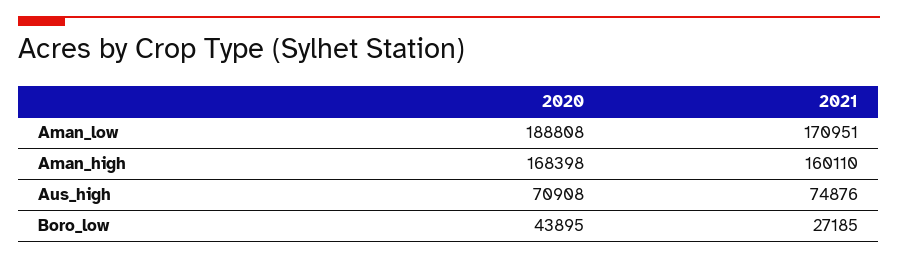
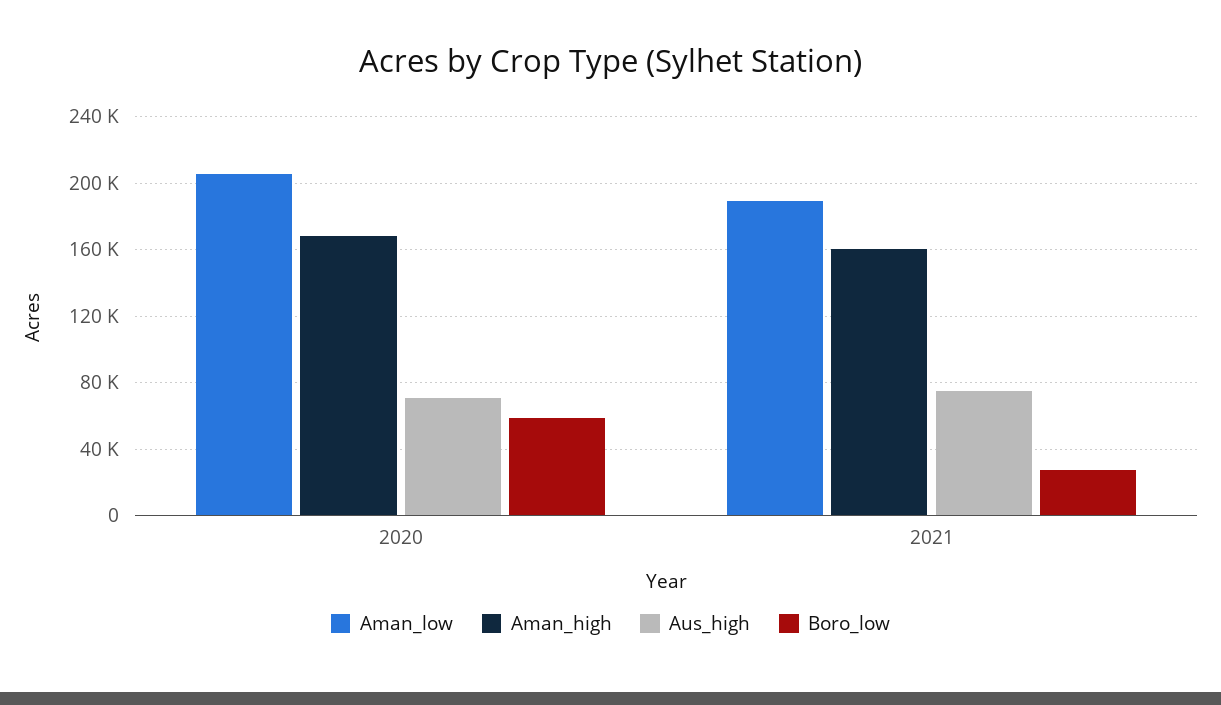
  {
    "Aman_low": {
-     "2020": 188808,
+     "2020": 205000,
-     "2021": 170951
+     "2021": 190000
    },
    "Aman_high": {
      "2020": 168398,
      "2021": 160110
    },
    "Aus_high": {
      "2020": 70908,
      "2021": 74876
    },
    "Boro_low": {
-     "2020": 43895,
+     "2020": 60000,
      "2021": 27185
    }
  }

